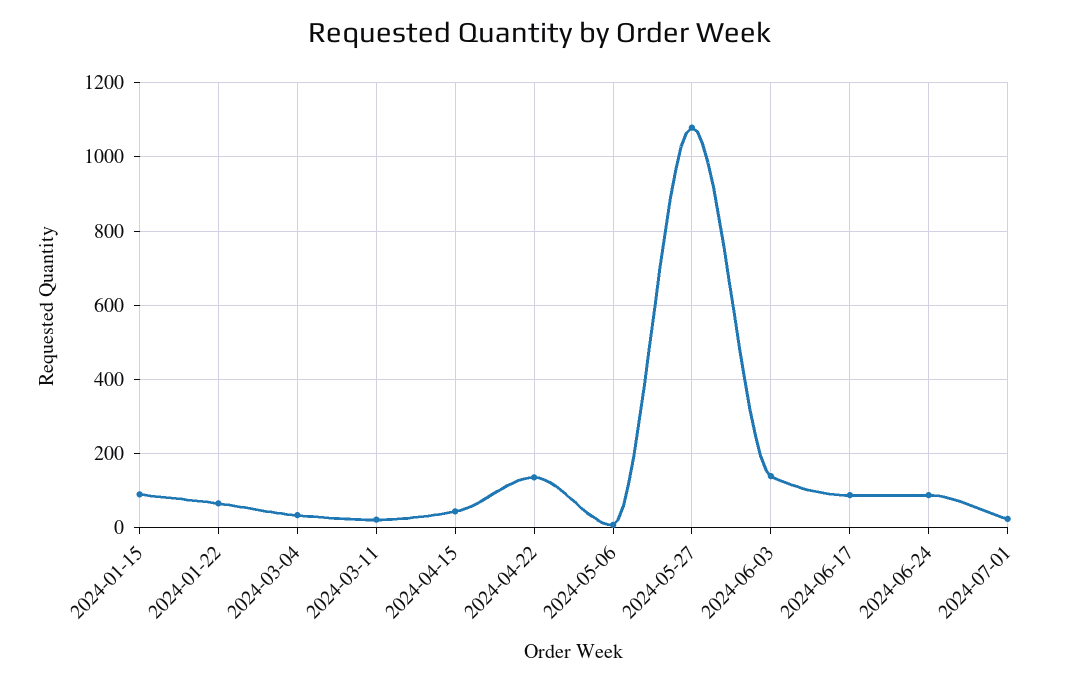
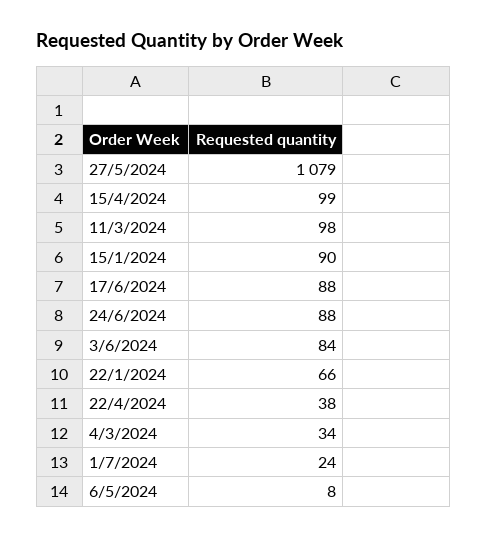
  {
    "2024-01-15": 90,
    "2024-01-22": 66,
    "2024-03-04": 34,
-   "2024-03-11": 20,
+   "2024-03-11": 98,
-   "2024-04-15": 40,
+   "2024-04-15": 99,
-   "2024-04-22": 140,
+   "2024-04-22": 38,
    "2024-05-06": 8,
    "2024-05-27": 1079,
-   "2024-06-03": 140,
+   "2024-06-03": 84,
    "2024-06-17": 88,
    "2024-06-24": 88,
    "2024-07-01": 24
  }

